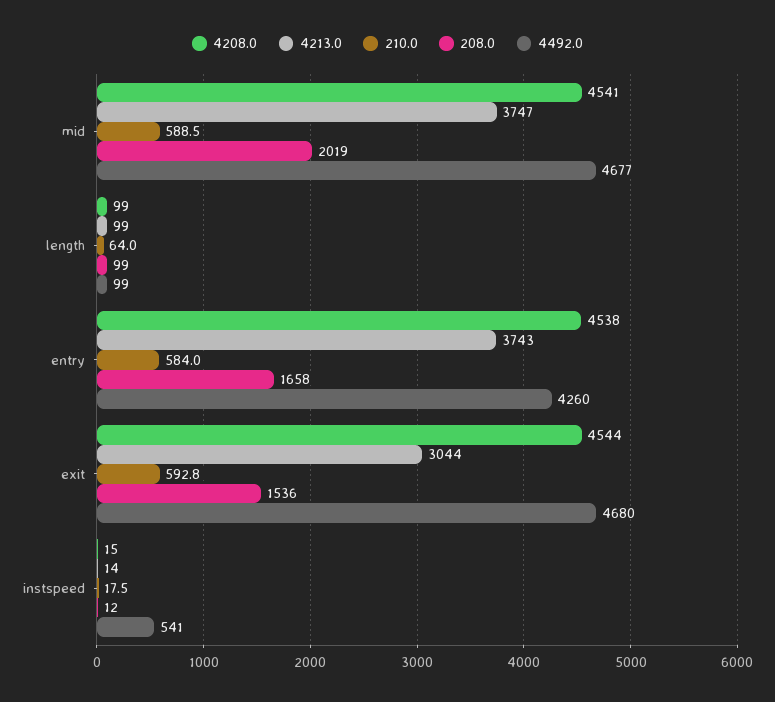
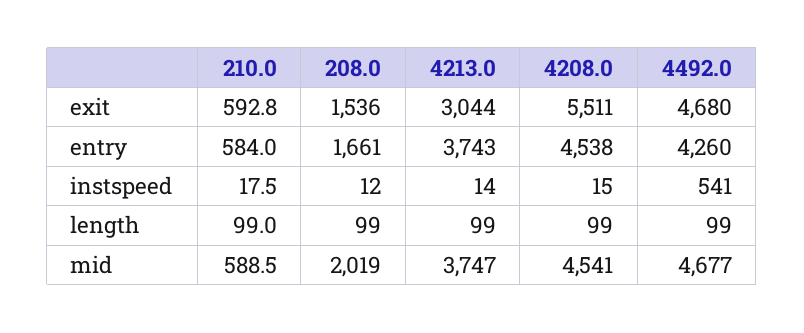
  {
    "4208.0": {
      "mid": 4541,
      "length": 99,
      "entry": 4538,
-     "exit": 4544,
+     "exit": 5511,
      "instspeed": 15
    },
    "4213.0": {
      "mid": 3747,
      "length": 99,
      "entry": 3743,
      "exit": 3044,
      "instspeed": 14
    },
    "210.0": {
      "mid": 588.5,
-     "length": 64,
+     "length": 99,
      "entry": 584,
      "exit": 592.8,
      "instspeed": 17.5
    },
    "208.0": {
      "mid": 2019,
      "length": 99,
-     "entry": 1658,
+     "entry": 1661,
      "exit": 1536,
      "instspeed": 12
    },
    "4492.0": {
      "mid": 4677,
      "length": 99,
      "entry": 4260,
      "exit": 4680,
      "instspeed": 541
    }
  }

